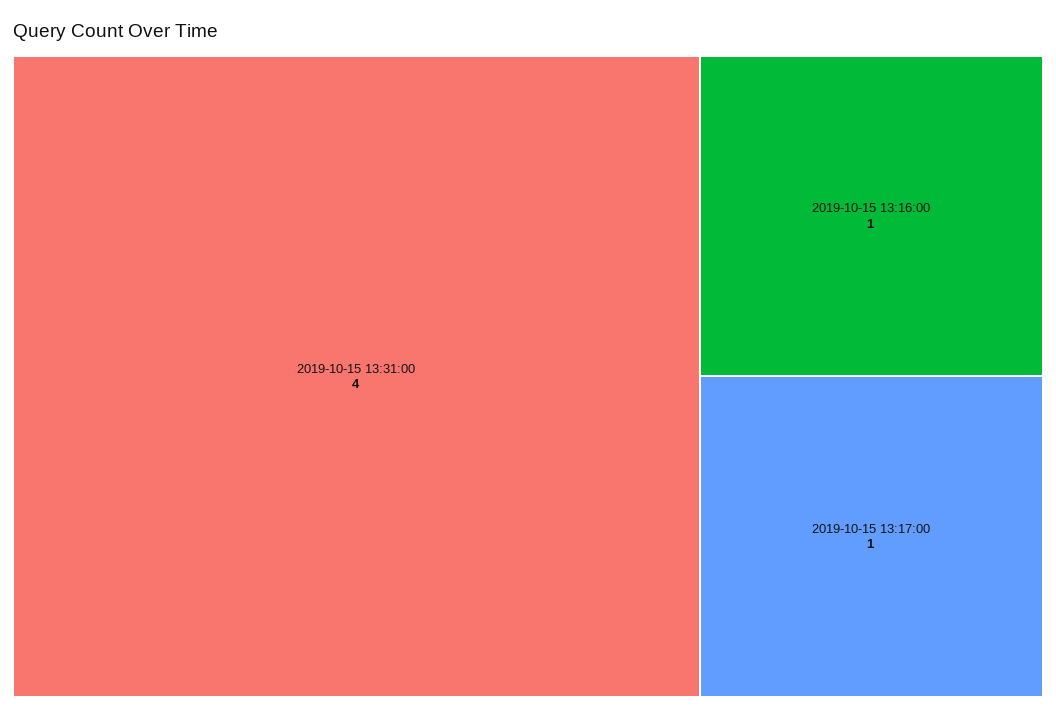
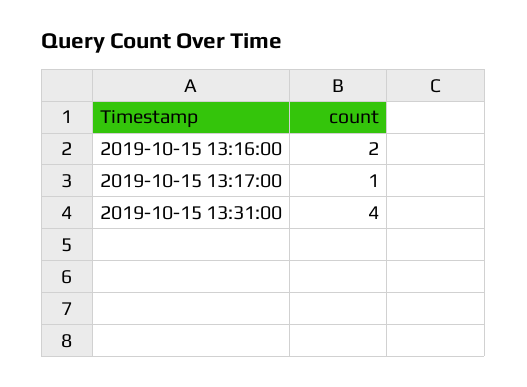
  {
    "2019-10-15 13:31:00": 4,
-   "2019-10-15 13:16:00": 1,
+   "2019-10-15 13:16:00": 2,
    "2019-10-15 13:17:00": 1
  }

